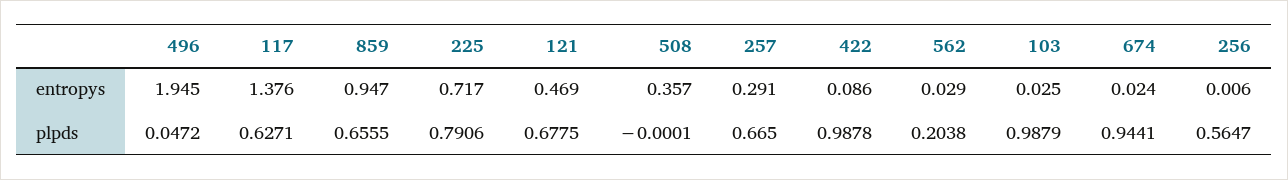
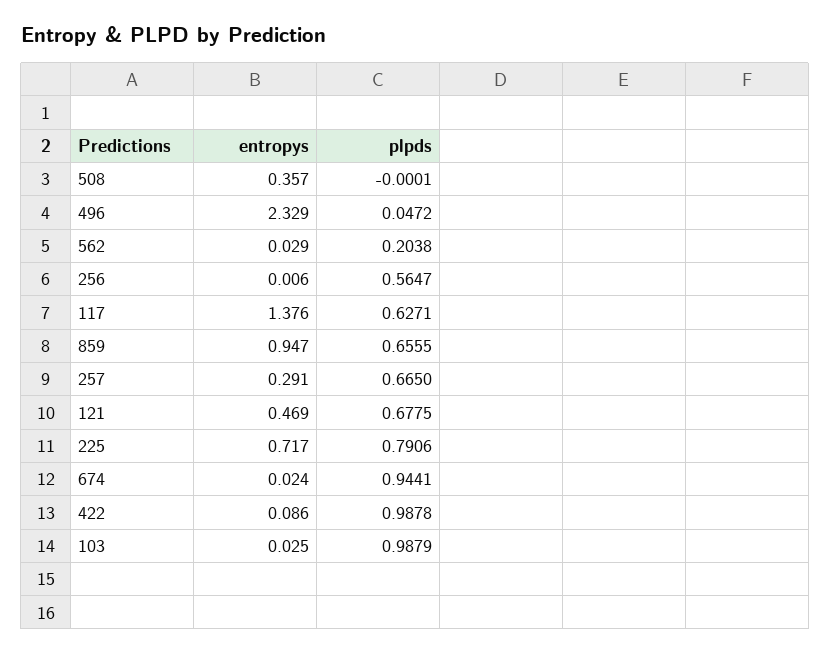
  {
    "496": {
-     "entropys": 1.945,
+     "entropys": 2.329,
      "plpds": 0.0472
    },
    "117": {
      "entropys": 1.376,
      "plpds": 0.6271
    },
    "859": {
      "entropys": 0.947,
      "plpds": 0.6555
    },
    "225": {
      "entropys": 0.717,
      "plpds": 0.7906
    },
    "121": {
      "entropys": 0.469,
      "plpds": 0.6775
    },
    "508": {
      "entropys": 0.357,
      "plpds": -0.0001
    },
    "257": {
      "entropys": 0.291,
      "plpds": 0.665
    },
    "422": {
      "entropys": 0.086,
      "plpds": 0.9878
    },
    "562": {
      "entropys": 0.029,
      "plpds": 0.2038
    },
    "103": {
      "entropys": 0.025,
      "plpds": 0.9879
    },
    "674": {
      "entropys": 0.024,
      "plpds": 0.9441
    },
    "256": {
      "entropys": 0.006,
      "plpds": 0.5647
    }
  }

